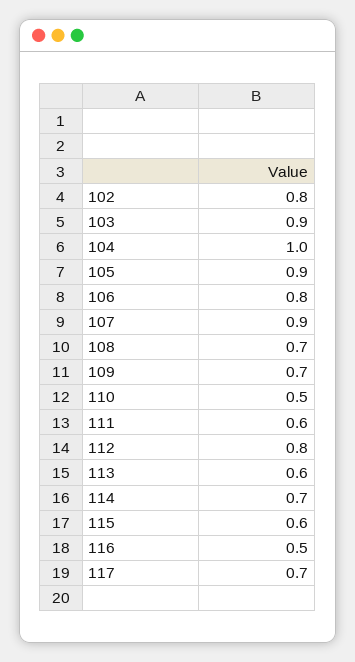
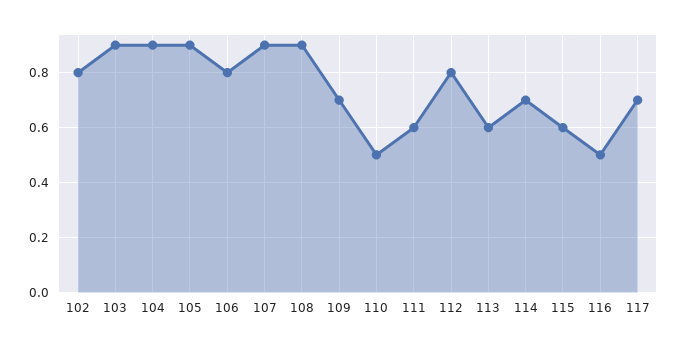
  {
    "102": 0.8,
    "103": 0.9,
-   "104": 1,
+   "104": 0.9,
    "105": 0.9,
    "106": 0.8,
    "107": 0.9,
-   "108": 0.7,
+   "108": 0.9,
    "109": 0.7,
    "110": 0.5,
    "111": 0.6,
    "112": 0.8,
    "113": 0.6,
    "114": 0.7,
    "115": 0.6,
    "116": 0.5,
    "117": 0.7
  }

